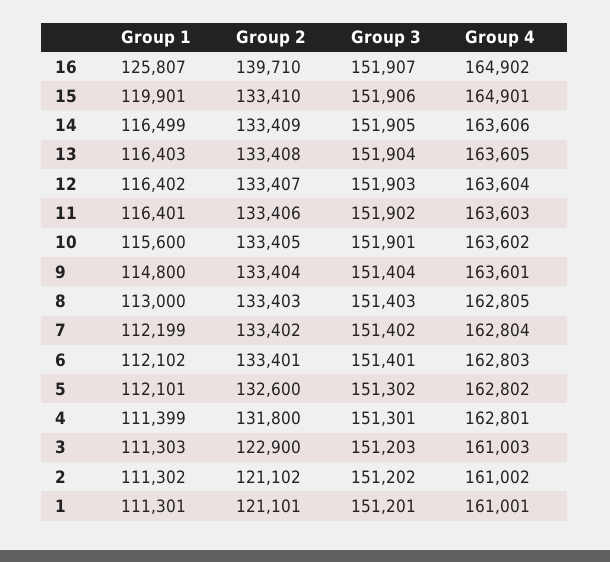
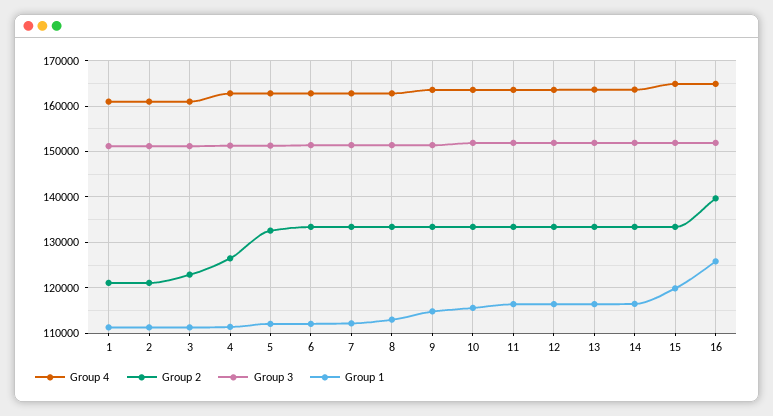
  {
    "Group 1": {
      "16": 125807,
      "15": 119901,
      "14": 116499,
      "13": 116403,
      "12": 116402,
      "11": 116401,
      "10": 115600,
      "9": 114800,
      "8": 113000,
      "7": 112199,
      "6": 112102,
      "5": 112101,
      "4": 111399,
      "3": 111303,
      "2": 111302,
      "1": 111301
    },
    "Group 2": {
      "16": 139710,
      "15": 133410,
      "14": 133409,
      "13": 133408,
      "12": 133407,
      "11": 133406,
      "10": 133405,
      "9": 133404,
      "8": 133403,
      "7": 133402,
      "6": 133401,
      "5": 132600,
-     "4": 131800,
+     "4": 126000,
      "3": 122900,
      "2": 121102,
      "1": 121101
    },
    "Group 3": {
      "16": 151907,
      "15": 151906,
      "14": 151905,
      "13": 151904,
      "12": 151903,
      "11": 151902,
      "10": 151901,
      "9": 151404,
      "8": 151403,
      "7": 151402,
      "6": 151401,
      "5": 151302,
      "4": 151301,
      "3": 151203,
      "2": 151202,
      "1": 151201
    },
    "Group 4": {
      "16": 164902,
      "15": 164901,
      "14": 163606,
      "13": 163605,
      "12": 163604,
      "11": 163603,
      "10": 163602,
      "9": 163601,
      "8": 162805,
      "7": 162804,
      "6": 162803,
      "5": 162802,
      "4": 162801,
      "3": 161003,
      "2": 161002,
      "1": 161001
    }
  }

